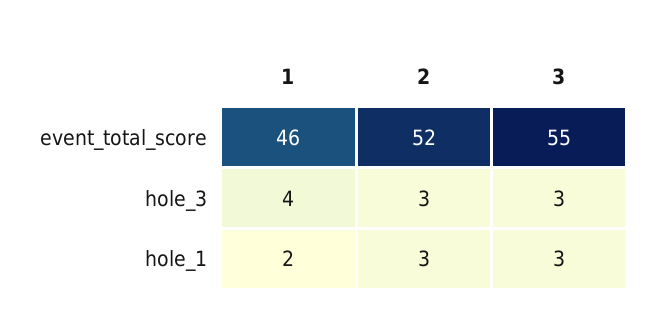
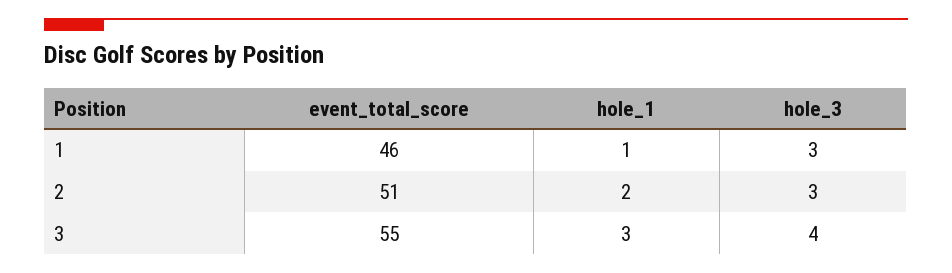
  {
    "1": {
      "event_total_score": 46,
-     "hole_3": 4,
+     "hole_3": 3,
-     "hole_1": 2
+     "hole_1": 1
    },
    "2": {
-     "event_total_score": 52,
+     "event_total_score": 51,
      "hole_3": 3,
-     "hole_1": 3
+     "hole_1": 2
    },
    "3": {
      "event_total_score": 55,
-     "hole_3": 3,
+     "hole_3": 4,
      "hole_1": 3
    }
  }

